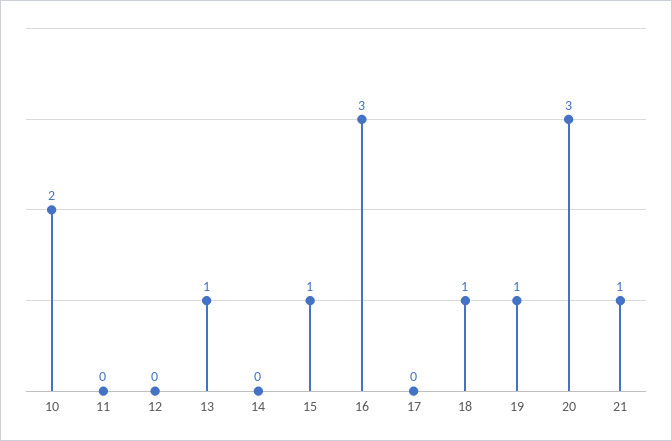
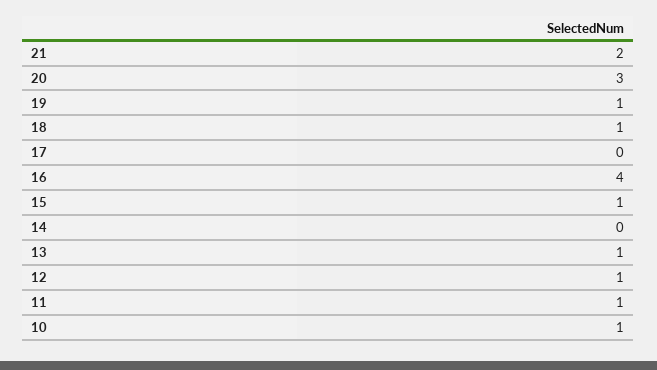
  {
-   "10": 2,
+   "10": 1,
-   "11": 0,
+   "11": 1,
-   "12": 0,
+   "12": 1,
    "13": 1,
    "14": 0,
    "15": 1,
-   "16": 3,
+   "16": 4,
    "17": 0,
    "18": 1,
    "19": 1,
    "20": 3,
-   "21": 1
+   "21": 2
  }

